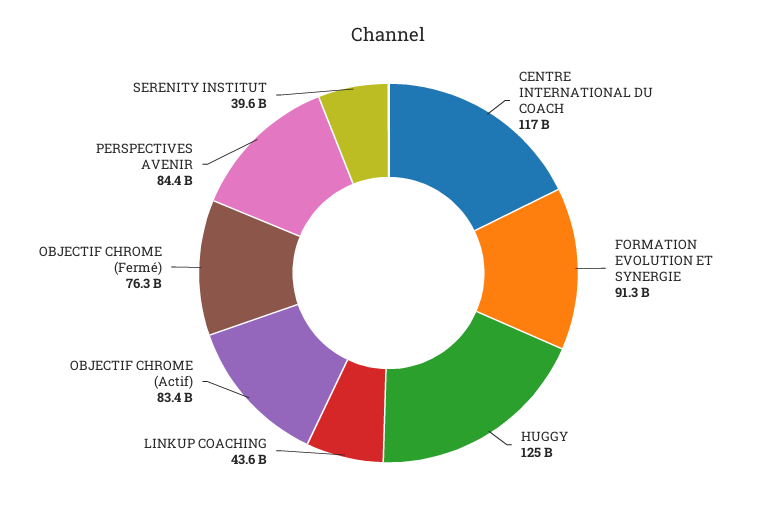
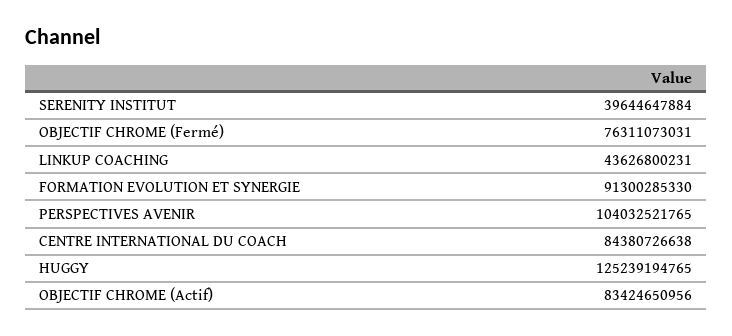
  {
-   "CENTRE INTERNATIONAL DU COACH": 117000000000,
+   "CENTRE INTERNATIONAL DU COACH": 84380726638,
    "FORMATION EVOLUTION ET SYNERGIE": 91300285330,
    "HUGGY": 125239194765,
    "LINKUP COACHING": 43626800231,
    "OBJECTIF CHROME (Actif)": 83424650956,
    "OBJECTIF CHROME (Fermé)": 76311073031,
-   "PERSPECTIVES AVENIR": 84400000000,
+   "PERSPECTIVES AVENIR": 104032521765,
    "SERENITY INSTITUT": 39644647884
  }

